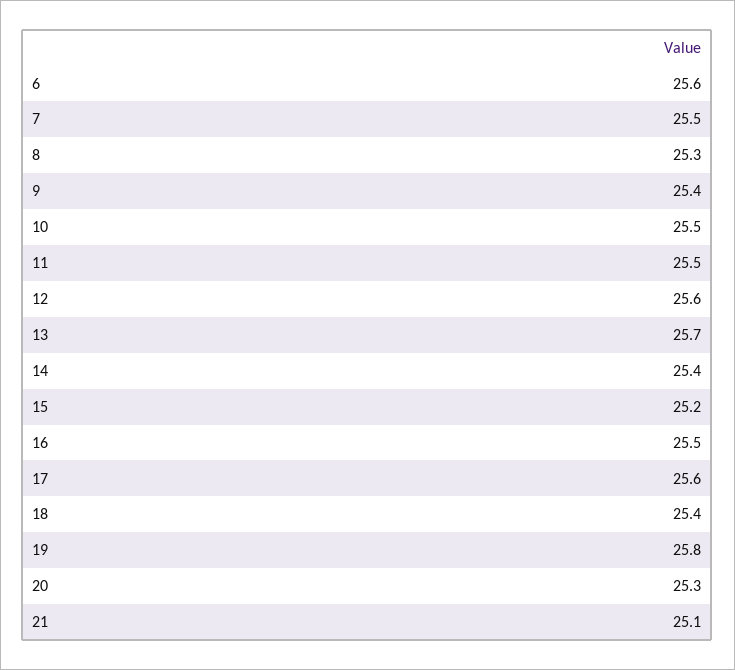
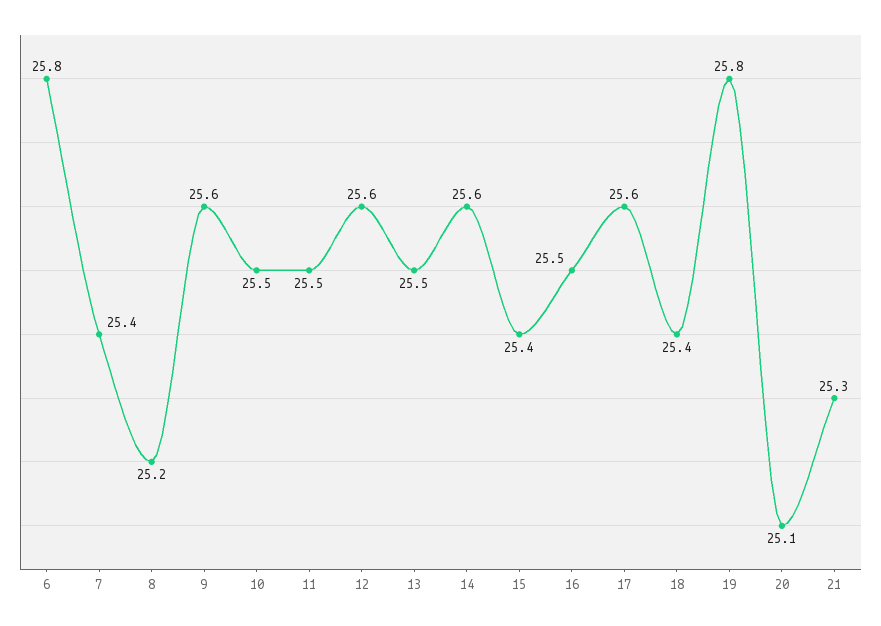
  {
-   "6": 25.6,
+   "6": 25.8,
-   "7": 25.5,
+   "7": 25.4,
-   "8": 25.3,
+   "8": 25.2,
-   "9": 25.4,
+   "9": 25.6,
    "10": 25.5,
    "11": 25.5,
    "12": 25.6,
-   "13": 25.7,
+   "13": 25.5,
-   "14": 25.4,
+   "14": 25.6,
-   "15": 25.2,
+   "15": 25.4,
    "16": 25.5,
    "17": 25.6,
    "18": 25.4,
    "19": 25.8,
-   "20": 25.3,
+   "20": 25.1,
-   "21": 25.1
+   "21": 25.3
  }

